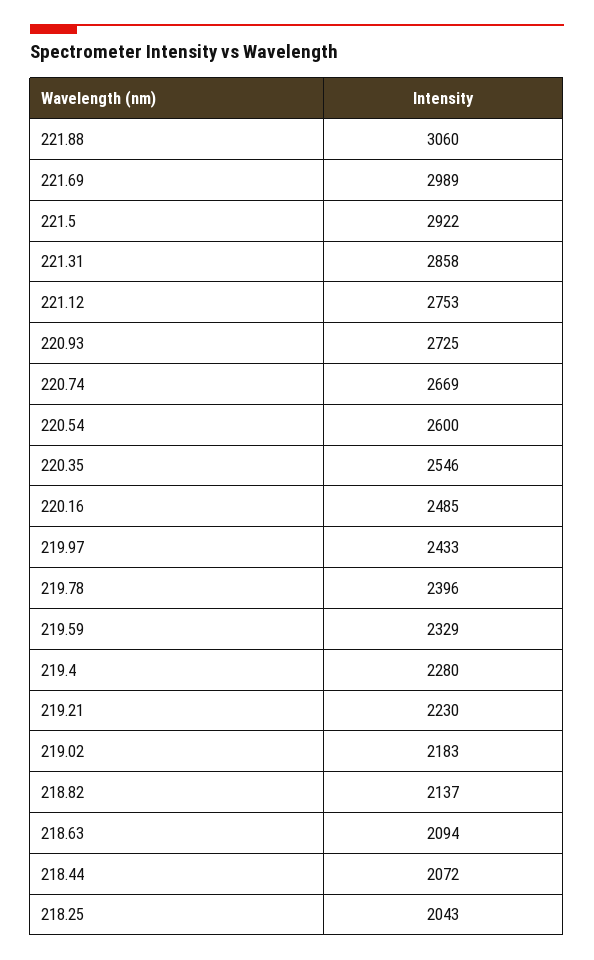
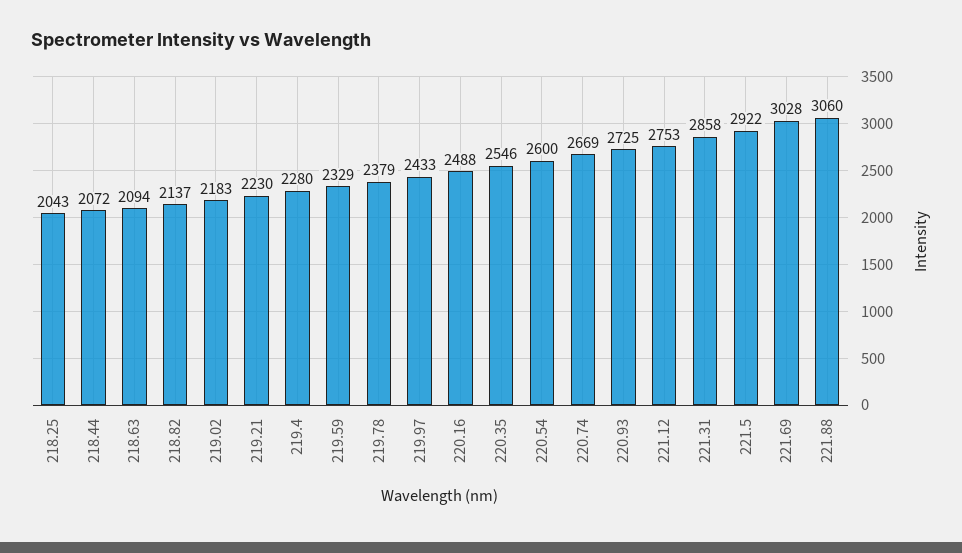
  {
    "221.88": 3060,
-   "221.69": 2989,
+   "221.69": 3028,
    "221.5": 2922,
    "221.31": 2858,
    "221.12": 2753,
    "220.93": 2725,
    "220.74": 2669,
    "220.54": 2600,
    "220.35": 2546,
-   "220.16": 2485,
+   "220.16": 2488,
    "219.97": 2433,
-   "219.78": 2396,
+   "219.78": 2379,
    "219.59": 2329,
    "219.4": 2280,
    "219.21": 2230,
    "219.02": 2183,
    "218.82": 2137,
    "218.63": 2094,
    "218.44": 2072,
    "218.25": 2043
  }

